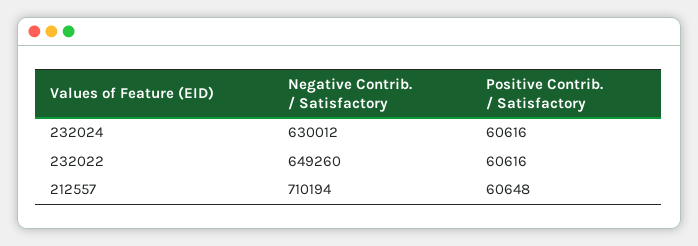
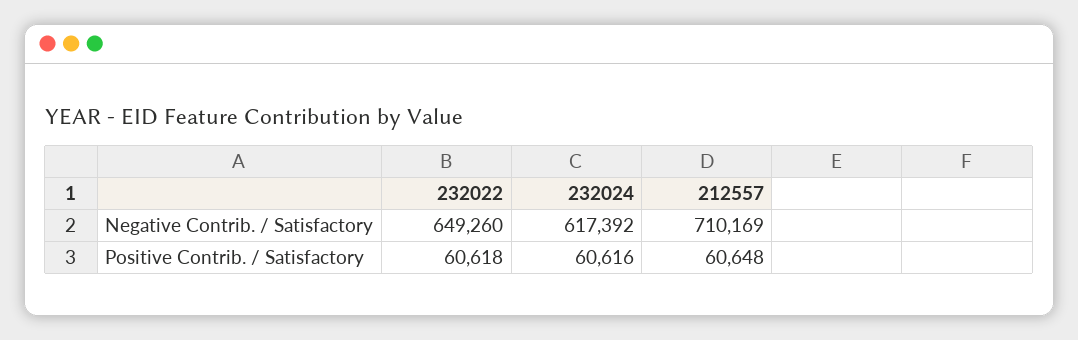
  {
    "Negative Contrib. / Satisfactory": {
-     "232024": 630012,
+     "232024": 617392,
      "232022": 649260,
-     "212557": 710194
+     "212557": 710169
    },
    "Positive Contrib. / Satisfactory": {
      "232024": 60616,
-     "232022": 60616,
+     "232022": 60618,
      "212557": 60648
    }
  }

